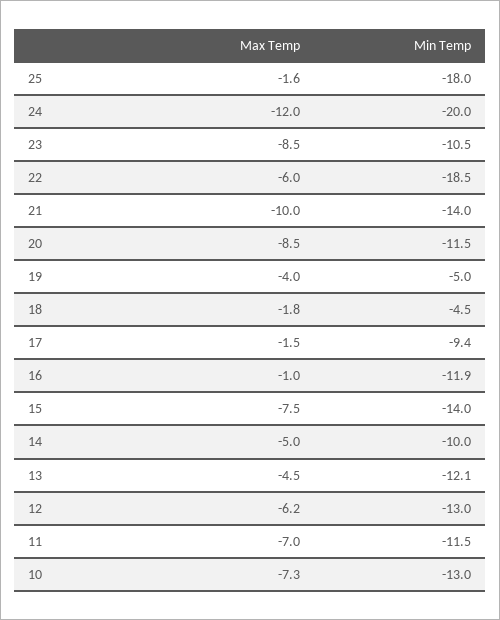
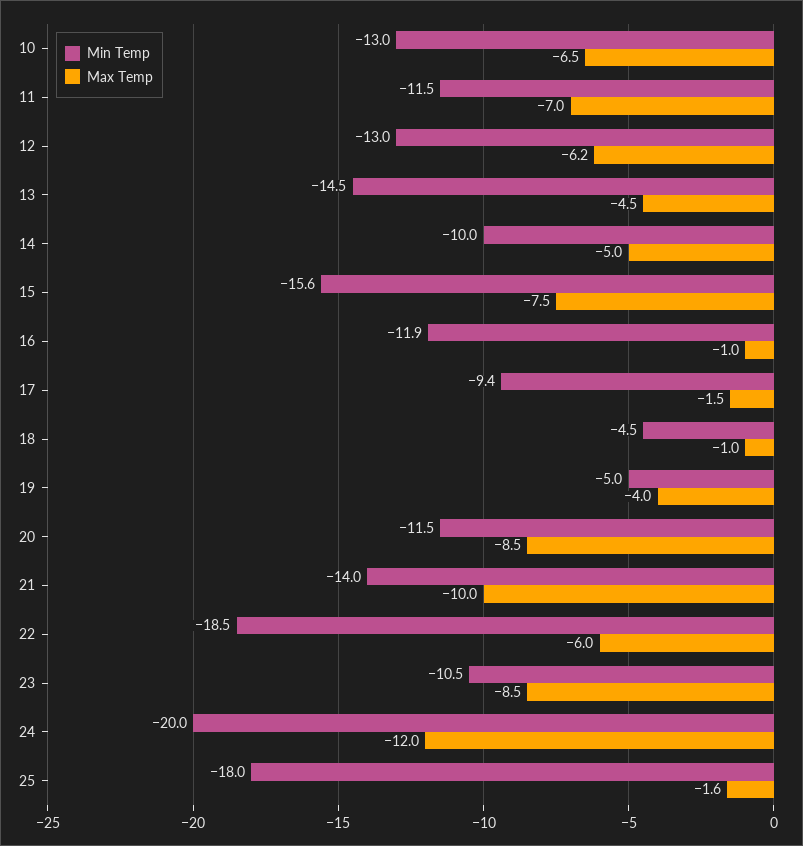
  {
    "Max Temp": {
      "25": -1.6,
      "24": -12,
      "23": -8.5,
      "22": -6,
      "21": -10,
      "20": -8.5,
      "19": -4,
-     "18": -1.8,
+     "18": -1,
      "17": -1.5,
      "16": -1,
      "15": -7.5,
      "14": -5,
      "13": -4.5,
      "12": -6.2,
      "11": -7,
-     "10": -7.3
+     "10": -6.5
    },
    "Min Temp": {
      "25": -18,
      "24": -20,
      "23": -10.5,
      "22": -18.5,
      "21": -14,
      "20": -11.5,
      "19": -5,
      "18": -4.5,
      "17": -9.4,
      "16": -11.9,
-     "15": -14,
+     "15": -15.6,
      "14": -10,
-     "13": -12.1,
+     "13": -14.5,
      "12": -13,
      "11": -11.5,
      "10": -13
    }
  }

